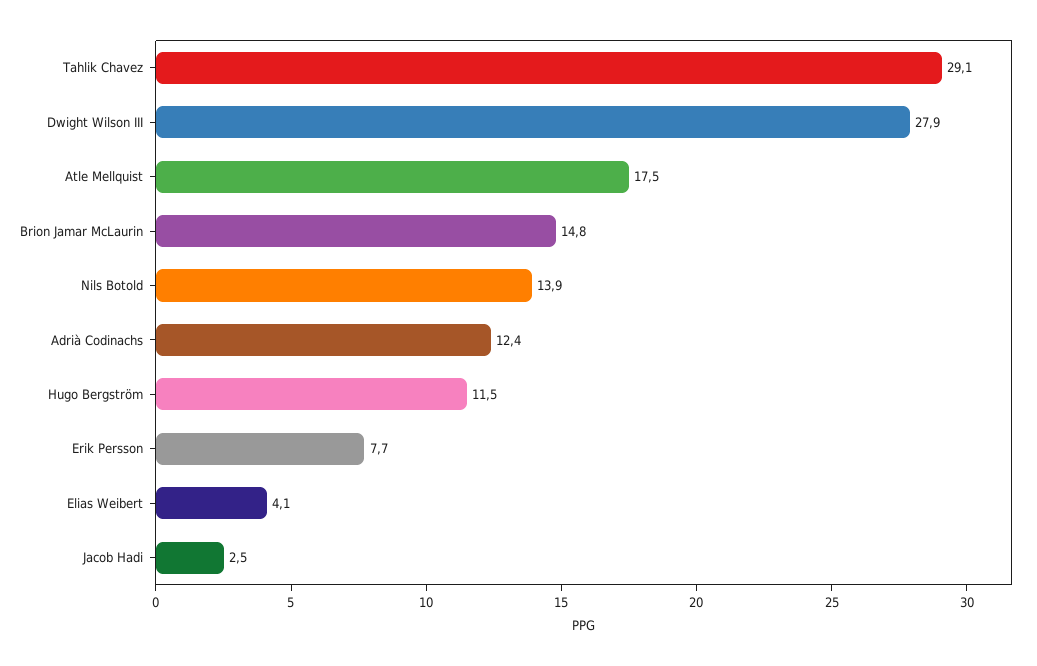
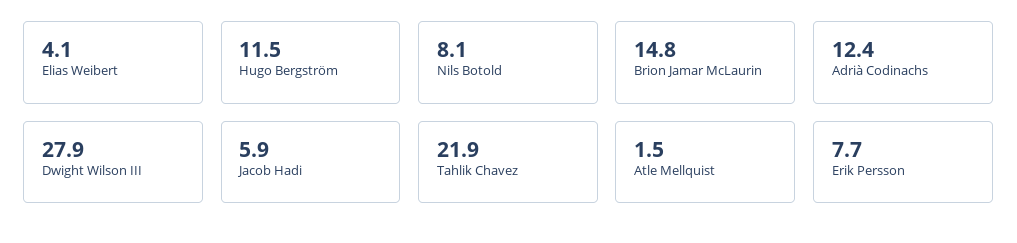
  {
-   "Tahlik Chavez": 29.1,
+   "Tahlik Chavez": 21.9,
    "Dwight Wilson III": 27.9,
-   "Atle Mellquist": 17.5,
+   "Atle Mellquist": 1.5,
    "Brion Jamar McLaurin": 14.8,
-   "Nils Botold": 13.9,
+   "Nils Botold": 8.1,
    "Adrià Codinachs": 12.4,
    "Hugo Bergström": 11.5,
    "Erik Persson": 7.7,
    "Elias Weibert": 4.1,
-   "Jacob Hadi": 2.5
+   "Jacob Hadi": 5.9
  }

